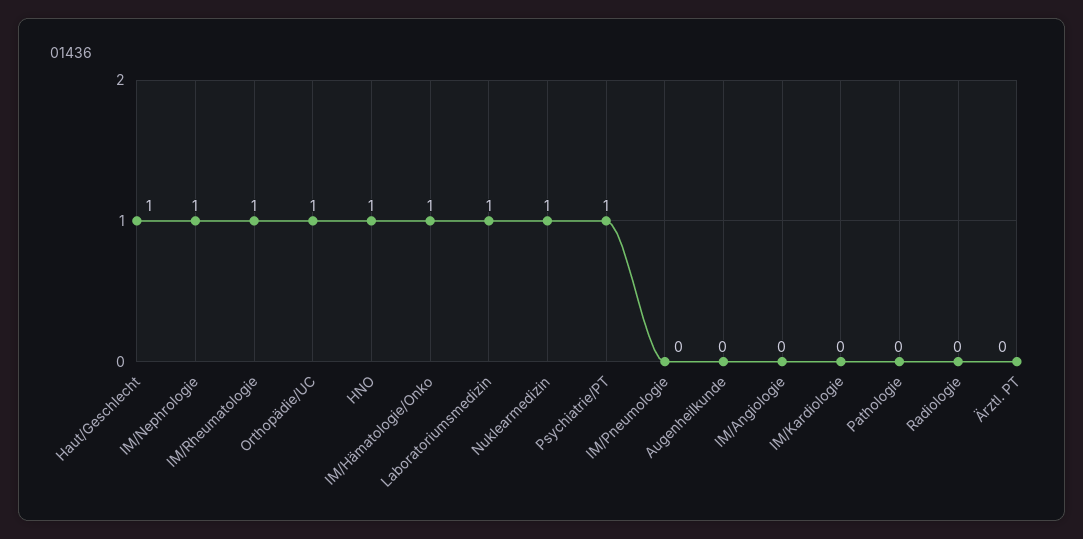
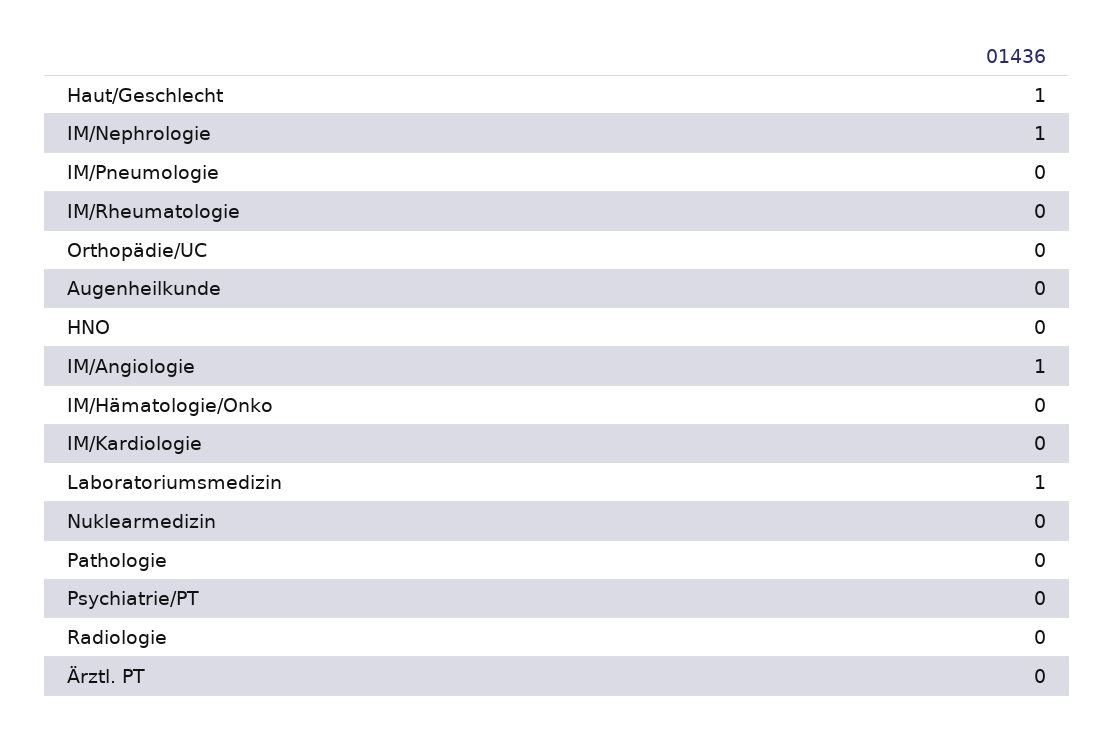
  {
    "Haut/Geschlecht": 1,
    "IM/Nephrologie": 1,
-   "IM/Rheumatologie": 1,
+   "IM/Rheumatologie": 0,
-   "Orthopädie/UC": 1,
+   "Orthopädie/UC": 0,
-   "HNO": 1,
+   "HNO": 0,
-   "IM/Hämatologie/Onko": 1,
+   "IM/Hämatologie/Onko": 0,
    "Laboratoriumsmedizin": 1,
-   "Nuklearmedizin": 1,
+   "Nuklearmedizin": 0,
-   "Psychiatrie/PT": 1,
+   "Psychiatrie/PT": 0,
    "IM/Pneumologie": 0,
    "Augenheilkunde": 0,
-   "IM/Angiologie": 0,
+   "IM/Angiologie": 1,
    "IM/Kardiologie": 0,
    "Pathologie": 0,
    "Radiologie": 0,
    "Ärztl. PT": 0
  }

